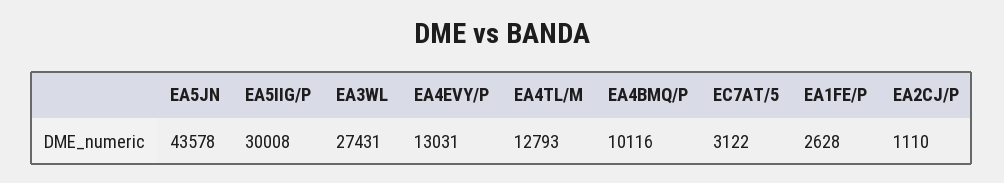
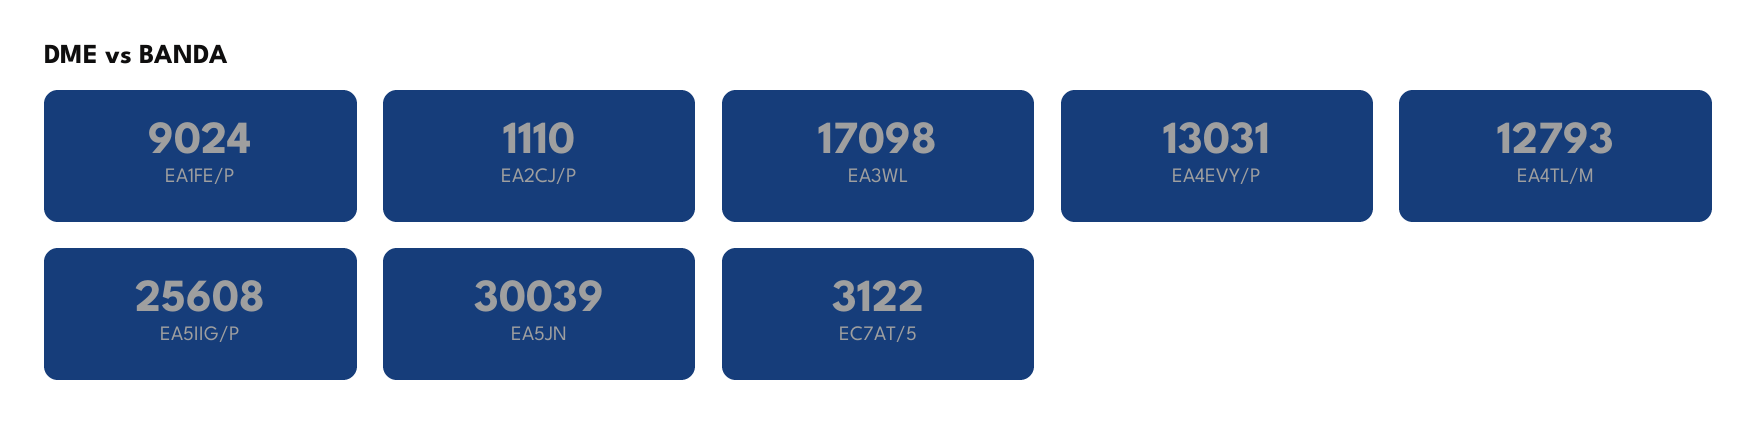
  {
-   "EA5JN": 43578,
+   "EA5JN": 30039,
-   "EA5IIG/P": 30008,
+   "EA5IIG/P": 25608,
-   "EA3WL": 27431,
+   "EA3WL": 17098,
    "EA4EVY/P": 13031,
    "EA4TL/M": 12793,
-   "EA4BMQ/P": 10116,
    "EC7AT/5": 3122,
-   "EA1FE/P": 2628,
+   "EA1FE/P": 9024,
    "EA2CJ/P": 1110
  }

